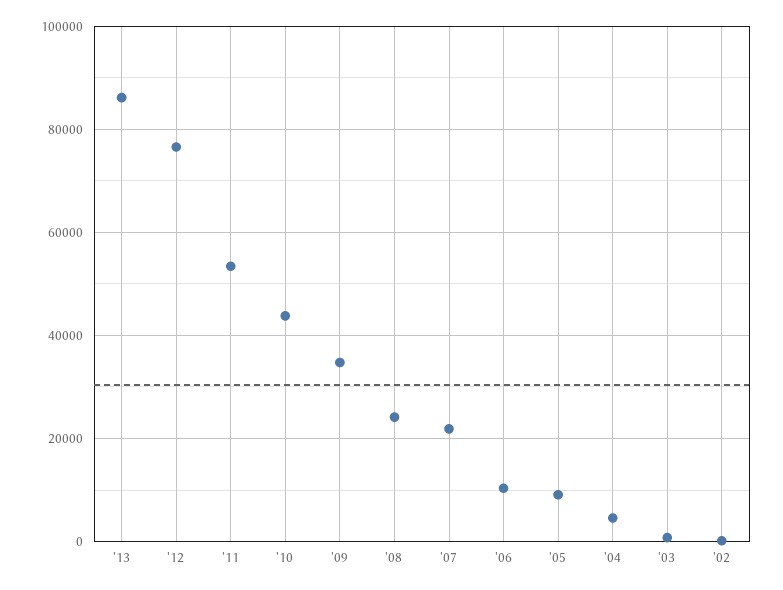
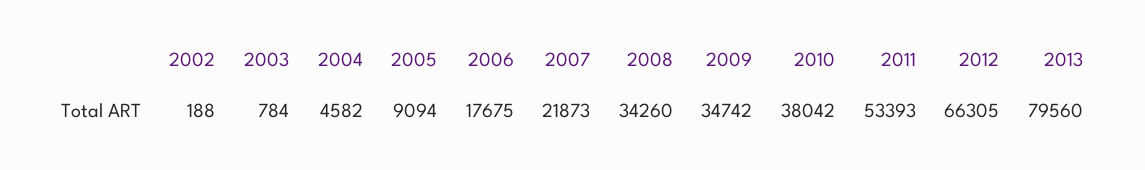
  {
-   "'13": 86000,
+   "'13": 79560,
-   "'12": 76000,
+   "'12": 66305,
    "'11": 53393,
-   "'10": 44000,
+   "'10": 38042,
    "'09": 34742,
-   "'08": 24000,
+   "'08": 34260,
    "'07": 21873,
-   "'06": 10000,
+   "'06": 17675,
    "'05": 9094,
    "'04": 4582,
    "'03": 784,
    "'02": 188
  }

